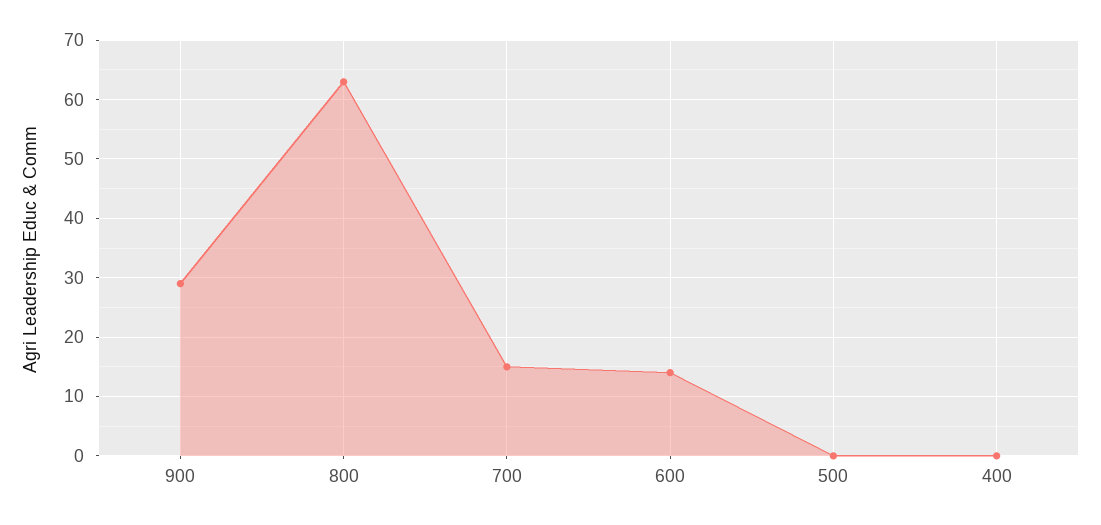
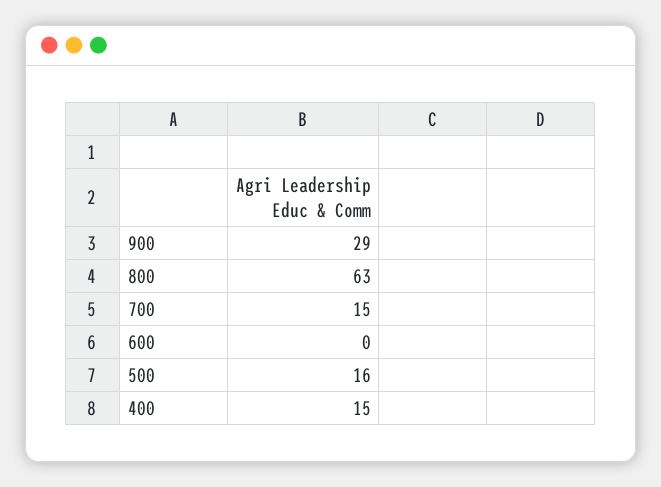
  {
    "900": 29,
    "800": 63,
    "700": 15,
-   "600": 15,
+   "600": 0,
-   "500": 0,
+   "500": 16,
-   "400": 0
+   "400": 15
  }

